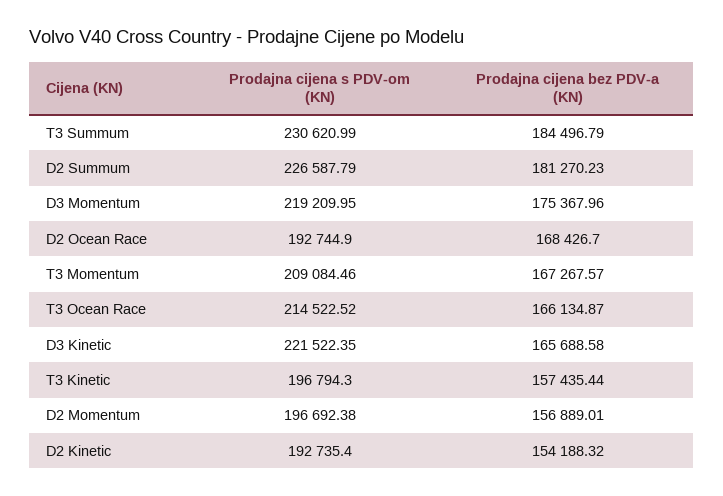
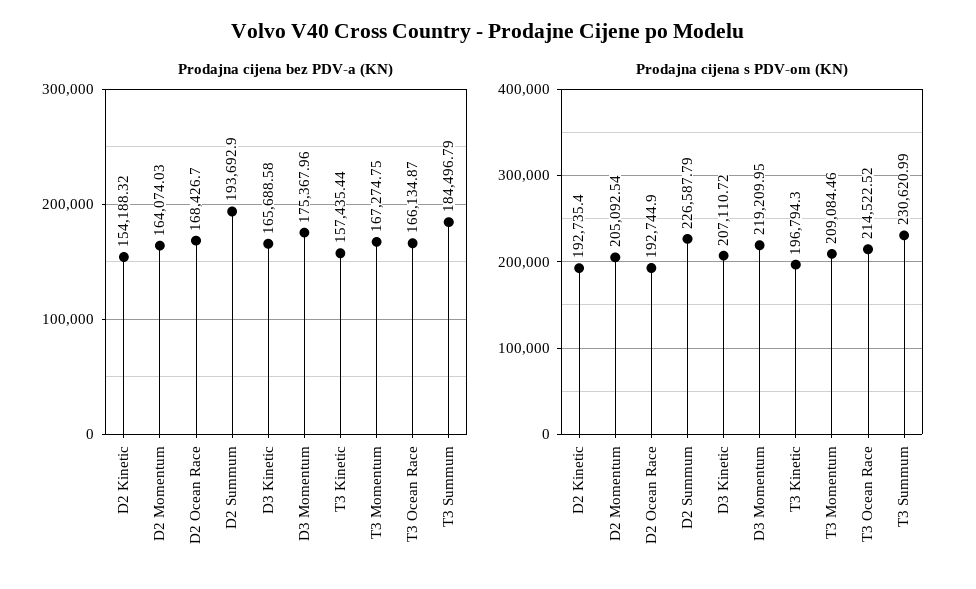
  {
    "Prodajna cijena s PDV-om (KN)": {
      "T3 Summum": 230620.99,
      "D2 Summum": 226587.79,
      "D3 Momentum": 219209.95,
      "D2 Ocean Race": 192744.9,
      "T3 Momentum": 209084.46,
      "T3 Ocean Race": 214522.52,
-     "D3 Kinetic": 221522.35,
+     "D3 Kinetic": 207110.72,
      "T3 Kinetic": 196794.3,
-     "D2 Momentum": 196692.38,
+     "D2 Momentum": 205092.54,
      "D2 Kinetic": 192735.4
    },
    "Prodajna cijena bez PDV-a (KN)": {
      "T3 Summum": 184496.79,
-     "D2 Summum": 181270.23,
+     "D2 Summum": 193692.9,
      "D3 Momentum": 175367.96,
      "D2 Ocean Race": 168426.7,
-     "T3 Momentum": 167267.57,
+     "T3 Momentum": 167274.75,
      "T3 Ocean Race": 166134.87,
      "D3 Kinetic": 165688.58,
      "T3 Kinetic": 157435.44,
-     "D2 Momentum": 156889.01,
+     "D2 Momentum": 164074.03,
      "D2 Kinetic": 154188.32
    }
  }

